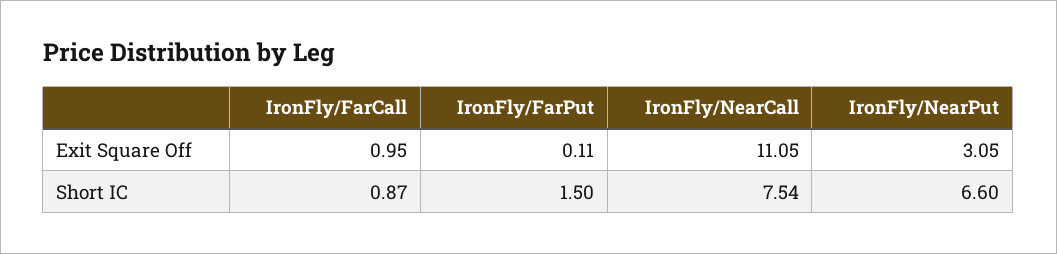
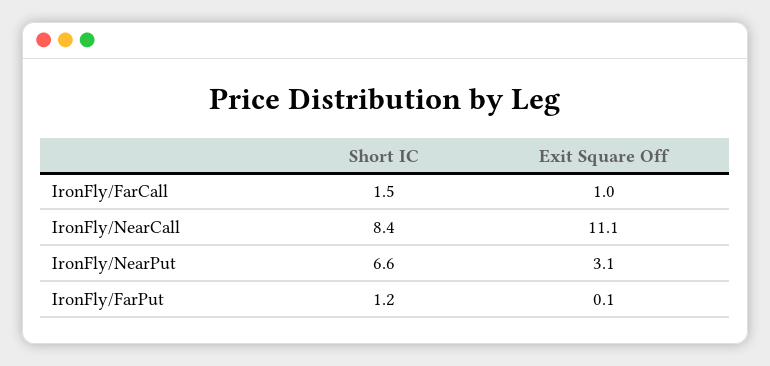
  {
    "IronFly/FarCall": {
      "Exit Square Off": 0.95,
-     "Short IC": 0.87
+     "Short IC": 1.5
    },
    "IronFly/FarPut": {
      "Exit Square Off": 0.11,
-     "Short IC": 1.5
+     "Short IC": 1.2
    },
    "IronFly/NearCall": {
      "Exit Square Off": 11.05,
-     "Short IC": 7.54
+     "Short IC": 8.4
    },
    "IronFly/NearPut": {
      "Exit Square Off": 3.05,
      "Short IC": 6.6
    }
  }

